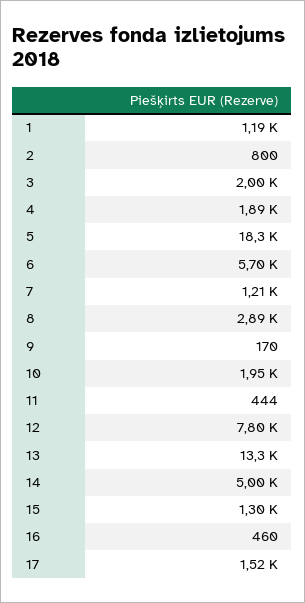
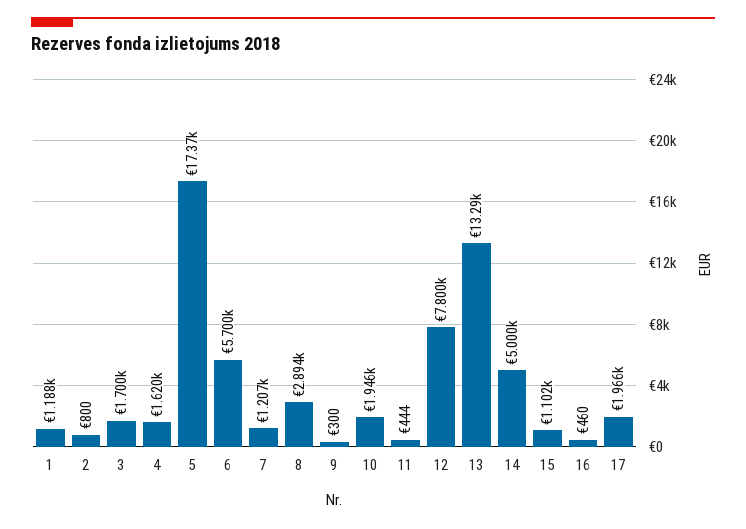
  {
    "1": 1188,
    "2": 800,
-   "3": 2000,
+   "3": 1700,
-   "4": 1890,
+   "4": 1620,
-   "5": 18300,
+   "5": 17370,
    "6": 5700,
    "7": 1207,
    "8": 2894,
-   "9": 170,
+   "9": 300,
    "10": 1946,
    "11": 444,
    "12": 7800,
    "13": 13290,
    "14": 5000,
-   "15": 1300,
+   "15": 1102,
    "16": 460,
-   "17": 1520
+   "17": 1966
  }

